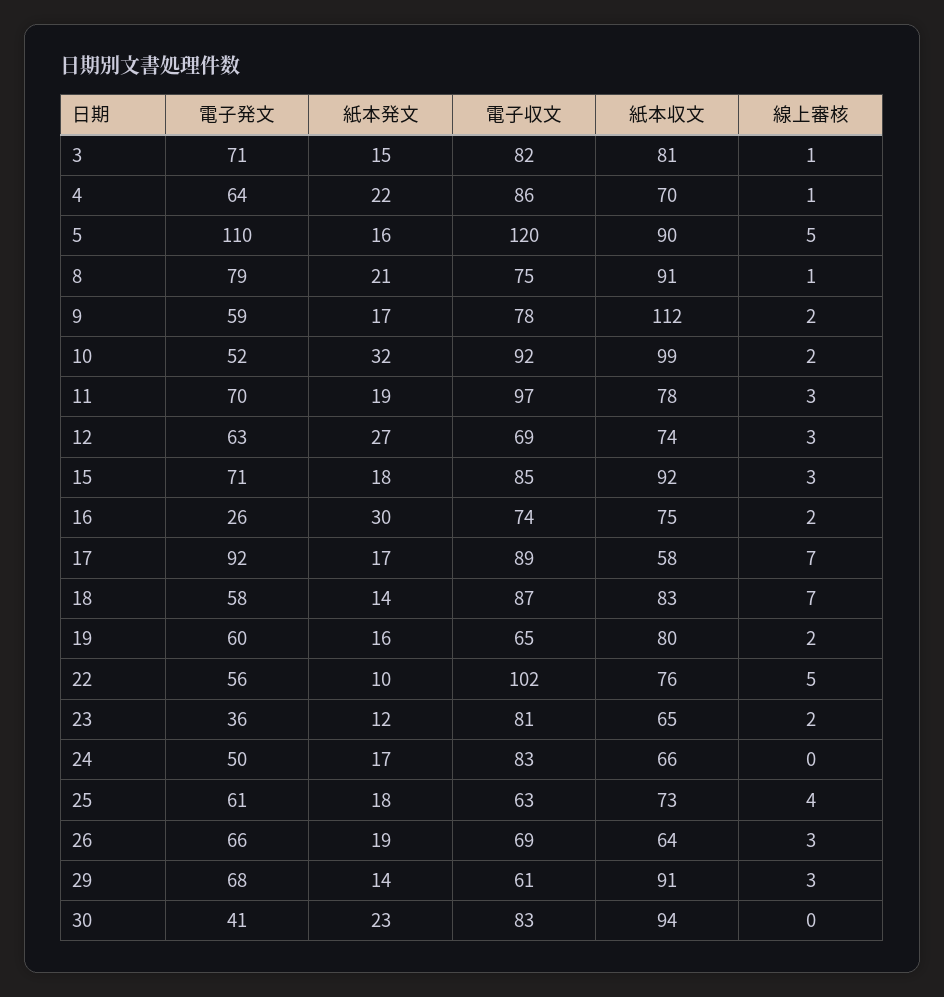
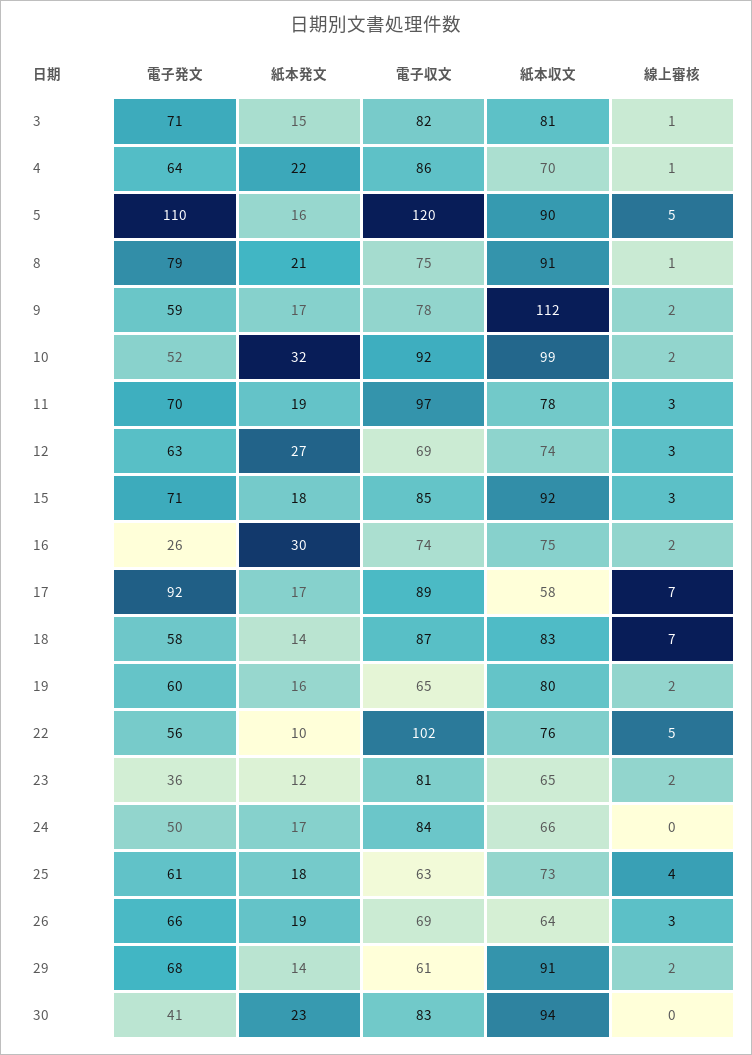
  {
    "電子発文": {
      "3": 71,
      "4": 64,
      "5": 110,
      "8": 79,
      "9": 59,
      "10": 52,
      "11": 70,
      "12": 63,
      "15": 71,
      "16": 26,
      "17": 92,
      "18": 58,
      "19": 60,
      "22": 56,
      "23": 36,
      "24": 50,
      "25": 61,
      "26": 66,
      "29": 68,
      "30": 41
    },
    "紙本発文": {
      "3": 15,
      "4": 22,
      "5": 16,
      "8": 21,
      "9": 17,
      "10": 32,
      "11": 19,
      "12": 27,
      "15": 18,
      "16": 30,
      "17": 17,
      "18": 14,
      "19": 16,
      "22": 10,
      "23": 12,
      "24": 17,
      "25": 18,
      "26": 19,
      "29": 14,
      "30": 23
    },
    "電子収文": {
      "3": 82,
      "4": 86,
      "5": 120,
      "8": 75,
      "9": 78,
      "10": 92,
      "11": 97,
      "12": 69,
      "15": 85,
      "16": 74,
      "17": 89,
      "18": 87,
      "19": 65,
      "22": 102,
      "23": 81,
-     "24": 83,
+     "24": 84,
      "25": 63,
      "26": 69,
      "29": 61,
      "30": 83
    },
    "紙本収文": {
      "3": 81,
      "4": 70,
      "5": 90,
      "8": 91,
      "9": 112,
      "10": 99,
      "11": 78,
      "12": 74,
      "15": 92,
      "16": 75,
      "17": 58,
      "18": 83,
      "19": 80,
      "22": 76,
      "23": 65,
      "24": 66,
      "25": 73,
      "26": 64,
      "29": 91,
      "30": 94
    },
    "線上審核": {
      "3": 1,
      "4": 1,
      "5": 5,
      "8": 1,
      "9": 2,
      "10": 2,
      "11": 3,
      "12": 3,
      "15": 3,
      "16": 2,
      "17": 7,
      "18": 7,
      "19": 2,
      "22": 5,
      "23": 2,
      "24": 0,
      "25": 4,
      "26": 3,
-     "29": 3,
+     "29": 2,
      "30": 0
    }
  }

